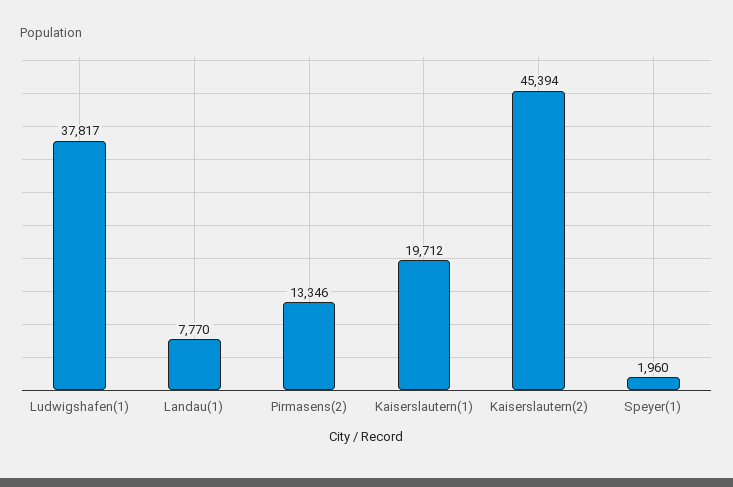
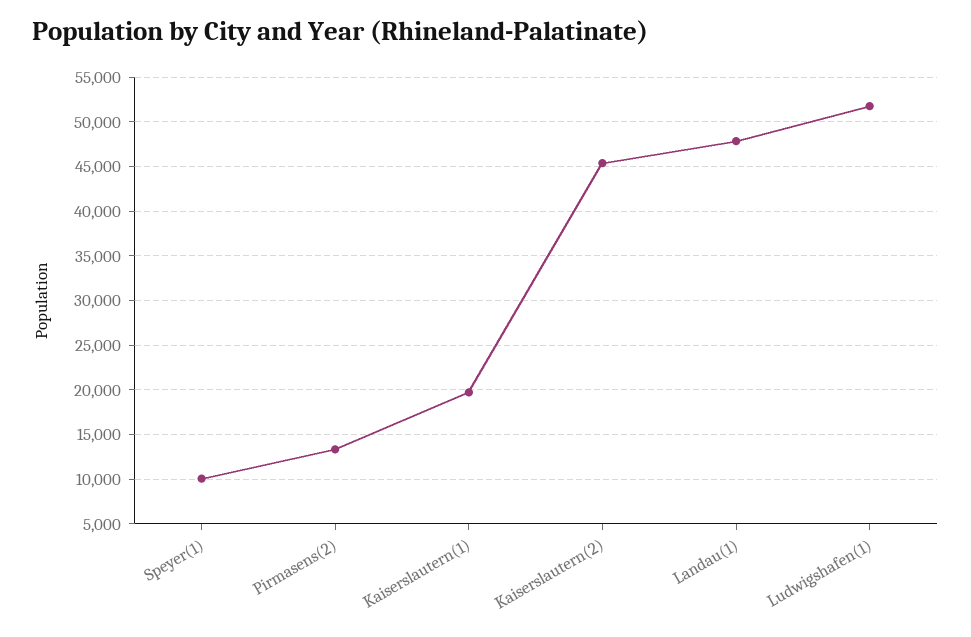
  {
-   "Ludwigshafen(1)": 37817,
+   "Ludwigshafen(1)": 52000,
-   "Landau(1)": 7770,
+   "Landau(1)": 48000,
    "Pirmasens(2)": 13346,
    "Kaiserslautern(1)": 19712,
    "Kaiserslautern(2)": 45394,
-   "Speyer(1)": 1960
+   "Speyer(1)": 10000
  }

